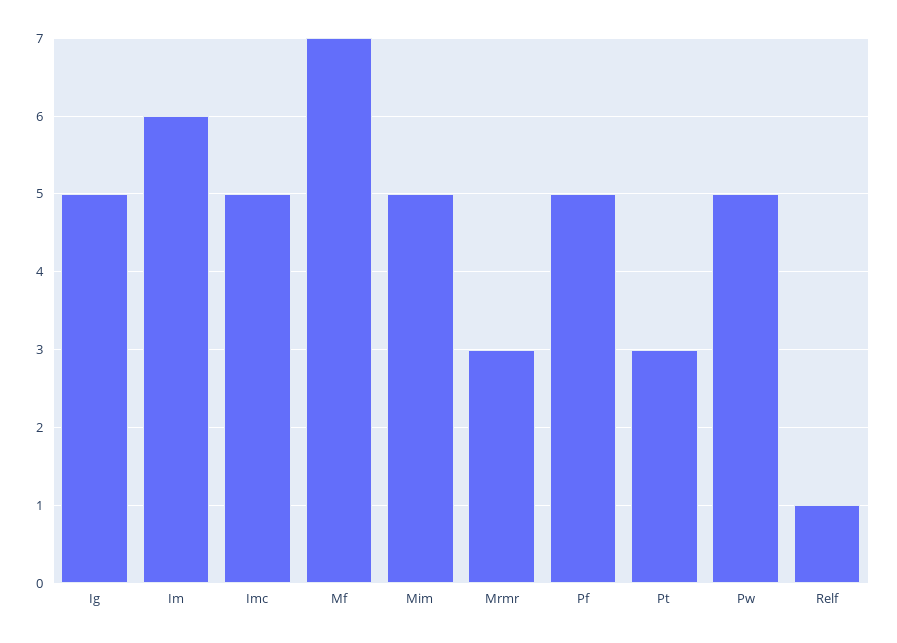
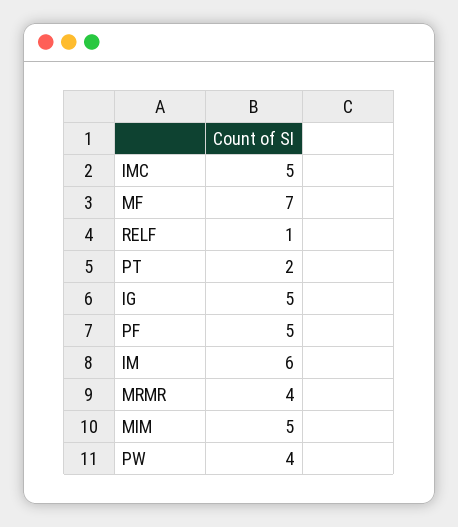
  {
    "Ig": 5,
    "Im": 6,
    "Imc": 5,
    "Mf": 7,
    "Mim": 5,
-   "Mrmr": 3,
+   "Mrmr": 4,
    "Pf": 5,
-   "Pt": 3,
+   "Pt": 2,
-   "Pw": 5,
+   "Pw": 4,
    "Relf": 1
  }

